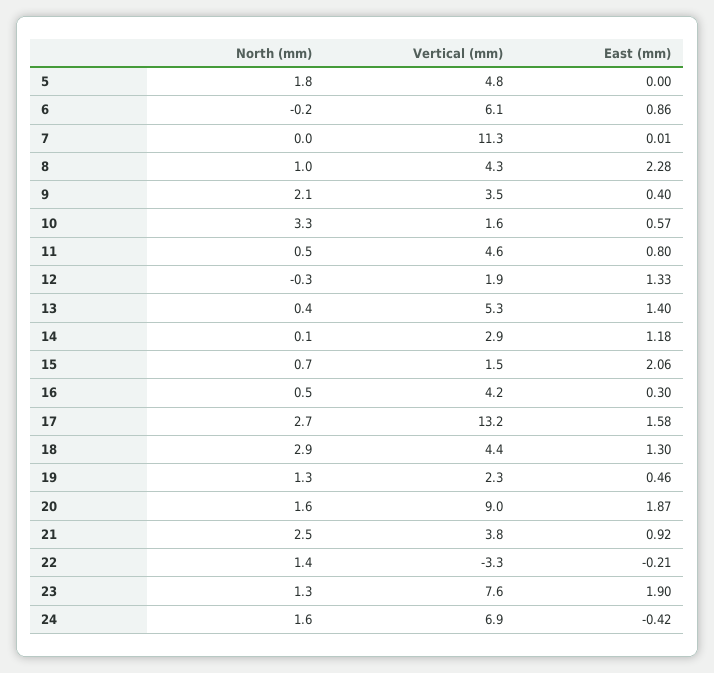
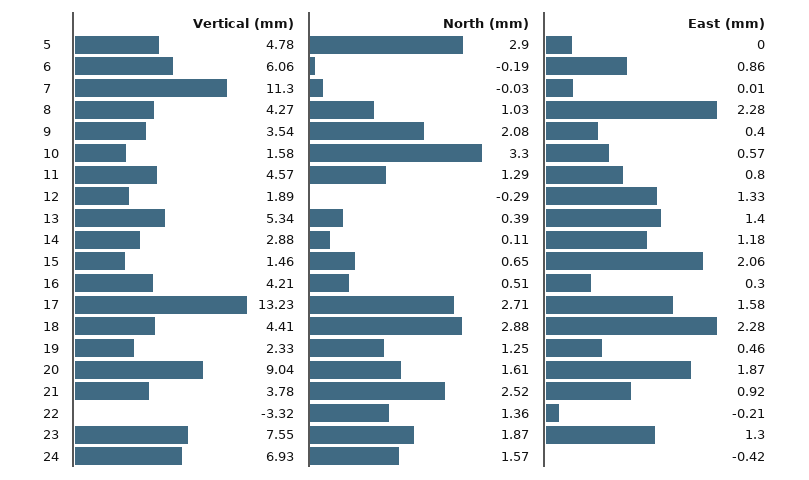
  {
    "North (mm)": {
-     "5": 1.8,
+     "5": 2.9,
      "6": -0.19,
      "7": -0.03,
      "8": 1.03,
      "9": 2.08,
      "10": 3.3,
-     "11": 0.5,
+     "11": 1.29,
      "12": -0.29,
      "13": 0.39,
      "14": 0.11,
      "15": 0.65,
      "16": 0.51,
      "17": 2.71,
      "18": 2.88,
      "19": 1.25,
      "20": 1.61,
      "21": 2.52,
      "22": 1.36,
-     "23": 1.3,
+     "23": 1.87,
      "24": 1.57
    },
    "Vertical (mm)": {
      "5": 4.78,
      "6": 6.06,
      "7": 11.3,
      "8": 4.27,
      "9": 3.54,
      "10": 1.58,
      "11": 4.57,
      "12": 1.89,
      "13": 5.34,
      "14": 2.88,
      "15": 1.46,
      "16": 4.21,
      "17": 13.23,
      "18": 4.41,
      "19": 2.33,
      "20": 9.04,
      "21": 3.78,
      "22": -3.32,
      "23": 7.55,
      "24": 6.93
    },
    "East (mm)": {
      "5": 0,
      "6": 0.86,
      "7": 0.01,
      "8": 2.28,
      "9": 0.4,
      "10": 0.57,
      "11": 0.8,
      "12": 1.33,
      "13": 1.4,
      "14": 1.18,
      "15": 2.06,
      "16": 0.3,
      "17": 1.58,
-     "18": 1.3,
+     "18": 2.28,
      "19": 0.46,
      "20": 1.87,
      "21": 0.92,
      "22": -0.21,
-     "23": 1.9,
+     "23": 1.3,
      "24": -0.42
    }
  }

